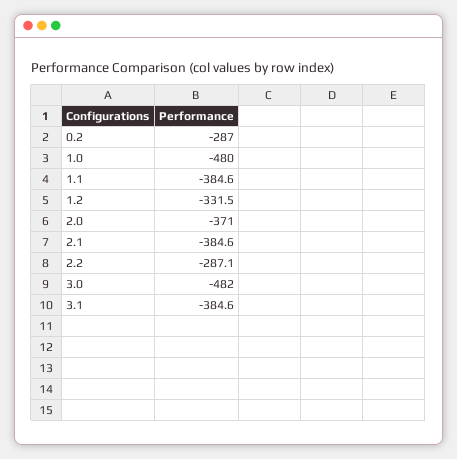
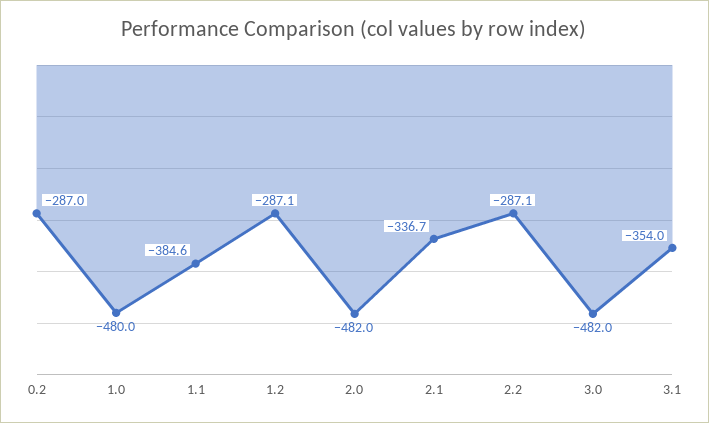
  {
    "0.2": -287,
    "1.0": -480,
    "1.1": -384.6,
-   "1.2": -331.5,
+   "1.2": -287.1,
-   "2.0": -371,
+   "2.0": -482,
-   "2.1": -384.6,
+   "2.1": -336.7,
    "2.2": -287.1,
    "3.0": -482,
-   "3.1": -384.6
+   "3.1": -354
  }

